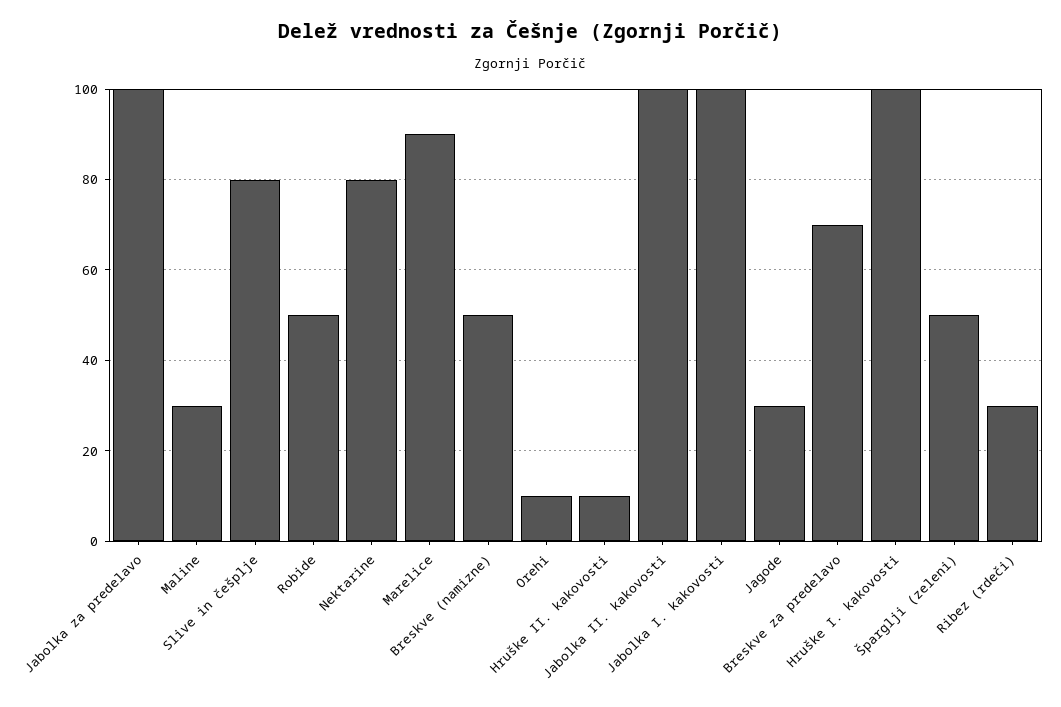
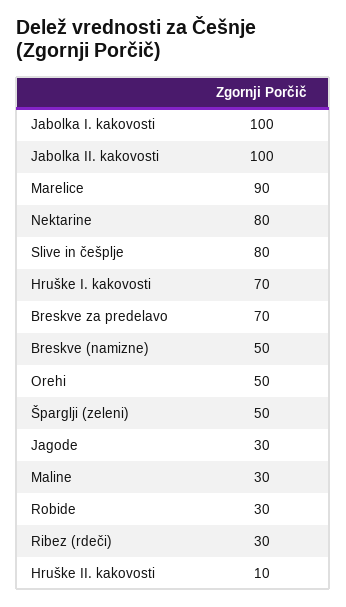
  {
-   "Jabolka za predelavo": 100,
    "Maline": 30,
    "Slive in češplje": 80,
-   "Robide": 50,
+   "Robide": 30,
    "Nektarine": 80,
    "Marelice": 90,
    "Breskve (namizne)": 50,
-   "Orehi": 10,
+   "Orehi": 50,
    "Hruške II. kakovosti": 10,
    "Jabolka II. kakovosti": 100,
    "Jabolka I. kakovosti": 100,
    "Jagode": 30,
    "Breskve za predelavo": 70,
-   "Hruške I. kakovosti": 100,
+   "Hruške I. kakovosti": 70,
    "Šparglji (zeleni)": 50,
    "Ribez (rdeči)": 30
  }

